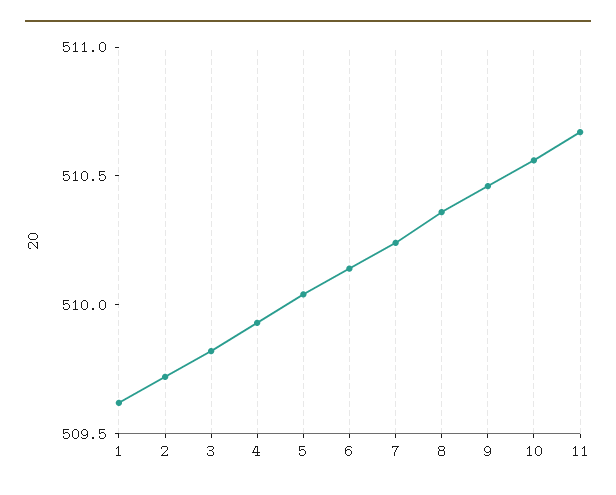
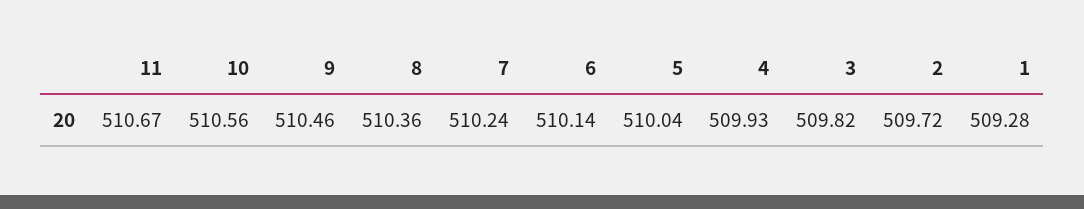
  {
-   "1": 509.6,
+   "1": 509.28,
    "2": 509.72,
    "3": 509.82,
    "4": 509.93,
    "5": 510.04,
    "6": 510.14,
    "7": 510.24,
    "8": 510.36,
    "9": 510.46,
    "10": 510.56,
    "11": 510.67
  }

